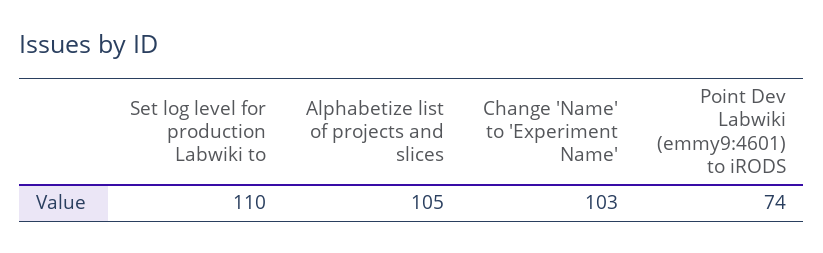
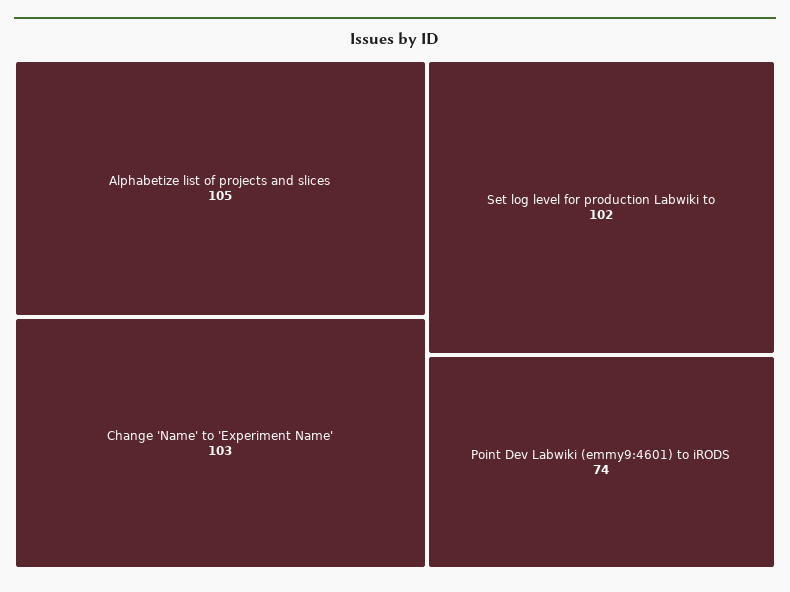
  {
-   "Set log level for production Labwiki to": 110,
+   "Set log level for production Labwiki to": 102,
    "Alphabetize list of projects and slices": 105,
    "Change 'Name' to 'Experiment Name'": 103,
    "Point Dev Labwiki (emmy9:4601) to iRODS": 74
  }

